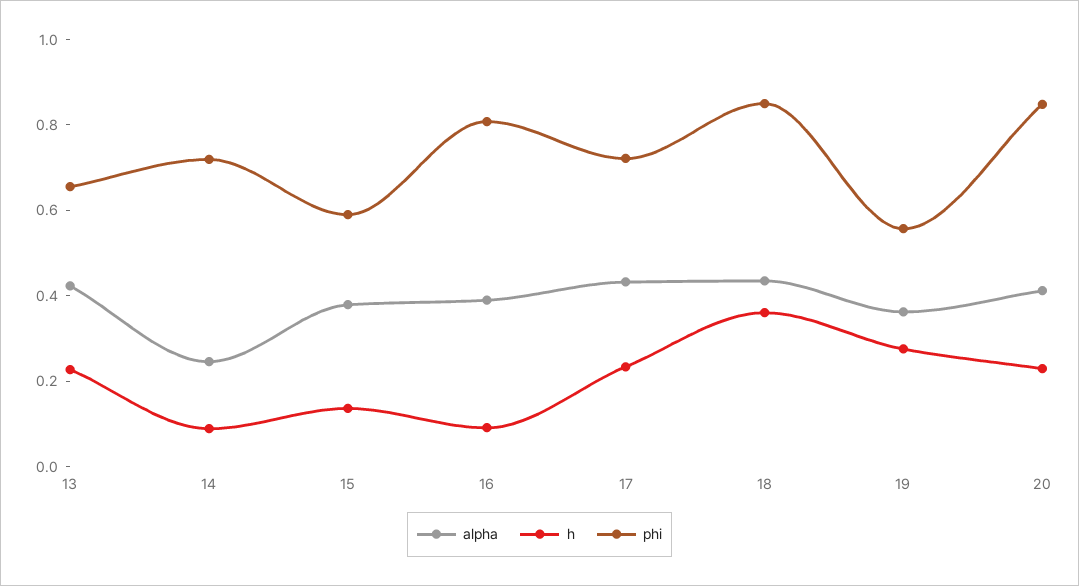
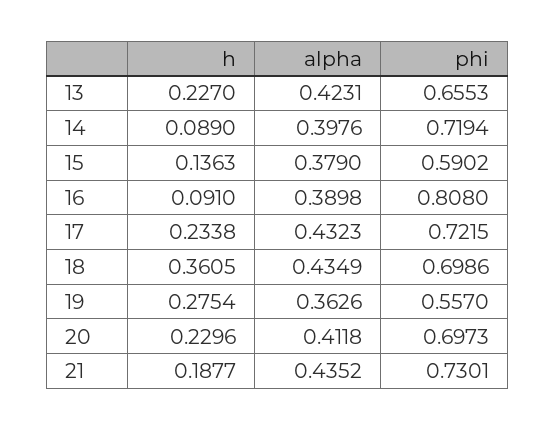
  {
    "alpha": {
      "13": 0.4231,
-     "14": 0.25,
+     "14": 0.3976,
      "15": 0.379,
      "16": 0.3898,
      "17": 0.4323,
      "18": 0.4349,
      "19": 0.3626,
-     "20": 0.4118
+     "20": 0.4118,
+     "21": 0.4352
    },
    "h": {
      "13": 0.227,
      "14": 0.089,
      "15": 0.1363,
      "16": 0.091,
      "17": 0.2338,
      "18": 0.3605,
      "19": 0.2754,
-     "20": 0.2296
+     "20": 0.2296,
+     "21": 0.1877
    },
    "phi": {
      "13": 0.6553,
      "14": 0.7194,
      "15": 0.5902,
      "16": 0.808,
      "17": 0.7215,
-     "18": 0.85,
+     "18": 0.6986,
      "19": 0.557,
-     "20": 0.85
+     "20": 0.6973,
+     "21": 0.7301
    }
  }

